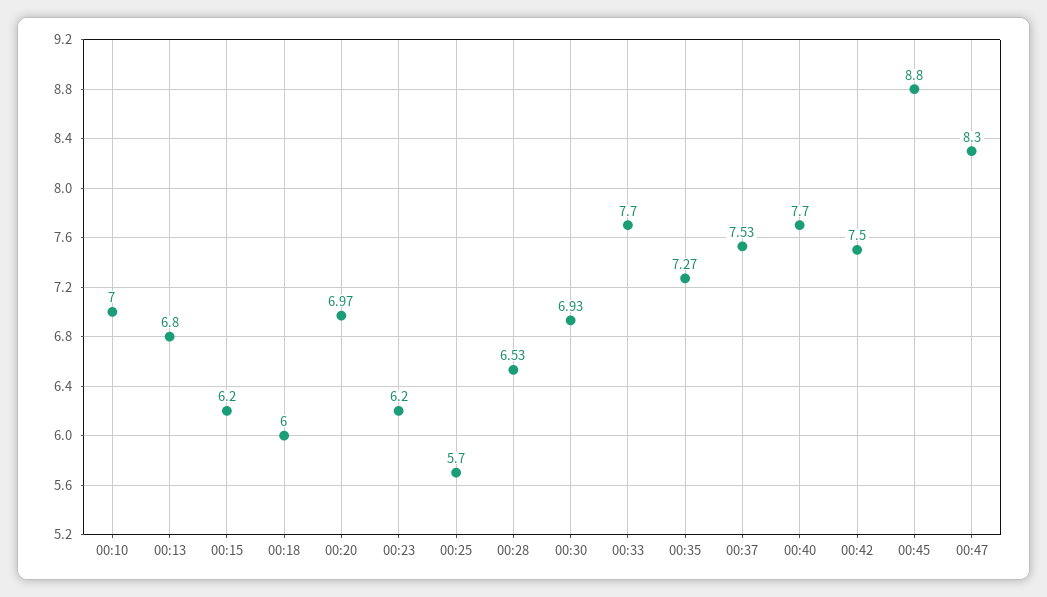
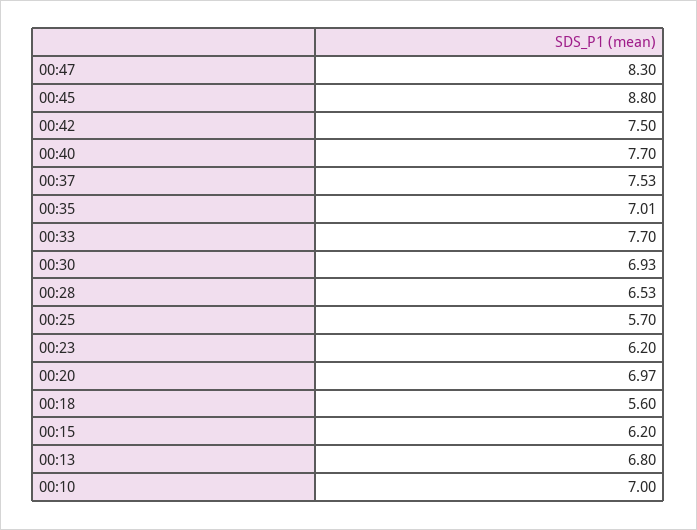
  {
    "00:10": 7,
    "00:13": 6.8,
    "00:15": 6.2,
-   "00:18": 6,
+   "00:18": 5.6,
    "00:20": 6.97,
    "00:23": 6.2,
    "00:25": 5.7,
    "00:28": 6.53,
    "00:30": 6.93,
    "00:33": 7.7,
-   "00:35": 7.27,
+   "00:35": 7.01,
    "00:37": 7.53,
    "00:40": 7.7,
    "00:42": 7.5,
    "00:45": 8.8,
    "00:47": 8.3
  }

